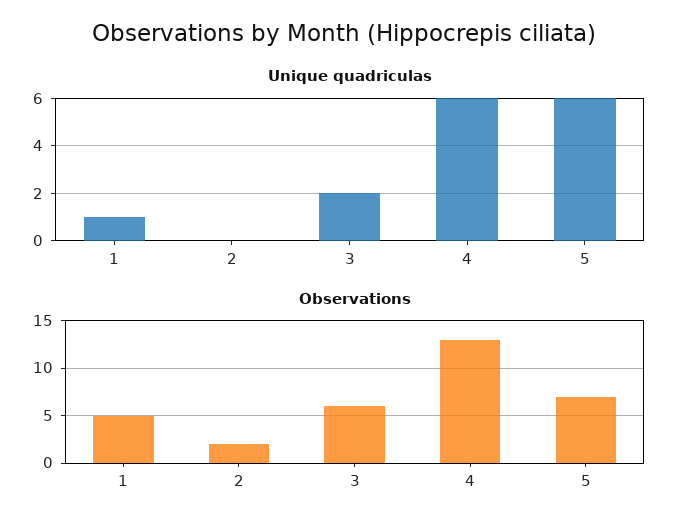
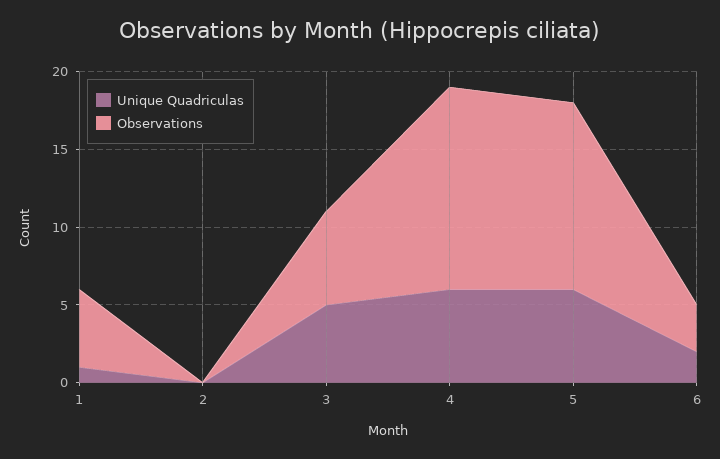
  {
    "Unique quadriculas": {
      "1": 1,
      "2": 0,
-     "3": 2,
+     "3": 5,
      "4": 6,
-     "5": 6
+     "5": 6,
+     "6": 2
    },
    "Observations": {
      "1": 5,
-     "2": 2,
+     "2": 0,
      "3": 6,
      "4": 13,
-     "5": 7
+     "5": 12,
+     "6": 3
    }
  }

